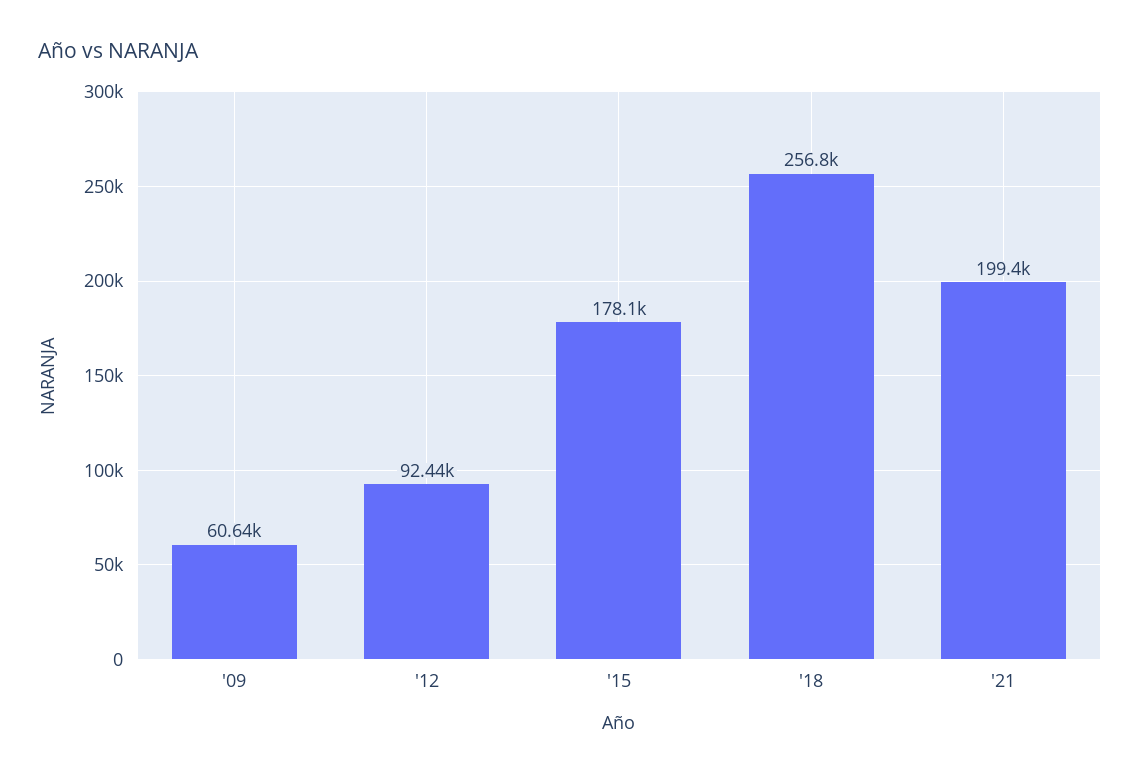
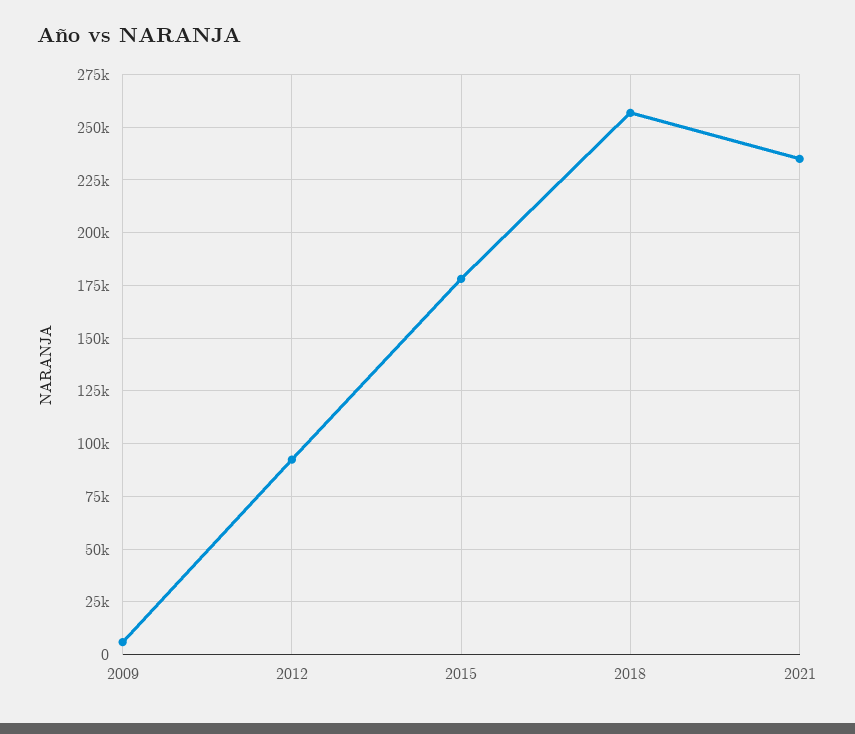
  {
-   "'09": 60640,
+   "'09": 5000,
    "'12": 92440,
    "'15": 178100,
    "'18": 256800,
-   "'21": 199400
+   "'21": 235000
  }

